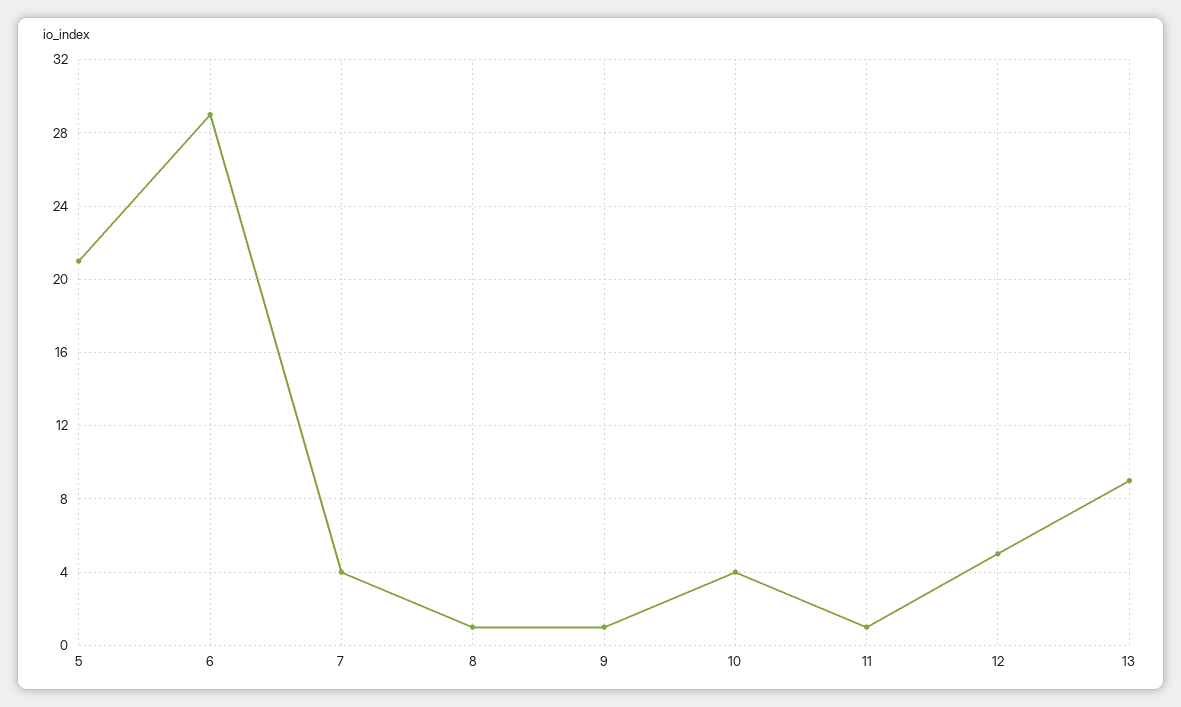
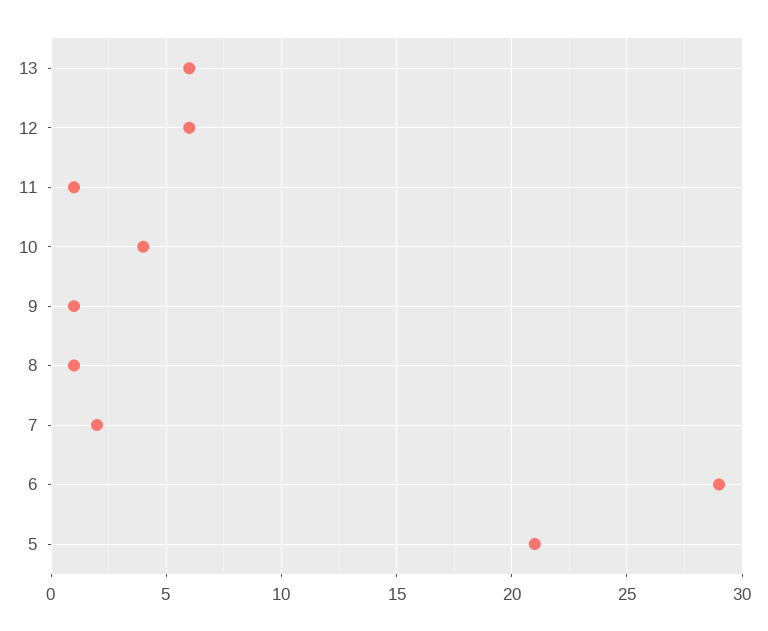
  {
    "5": 21,
    "6": 29,
-   "7": 4,
+   "7": 2,
    "8": 1,
    "9": 1,
    "10": 4,
    "11": 1,
-   "12": 5,
+   "12": 6,
-   "13": 9
+   "13": 6
  }

